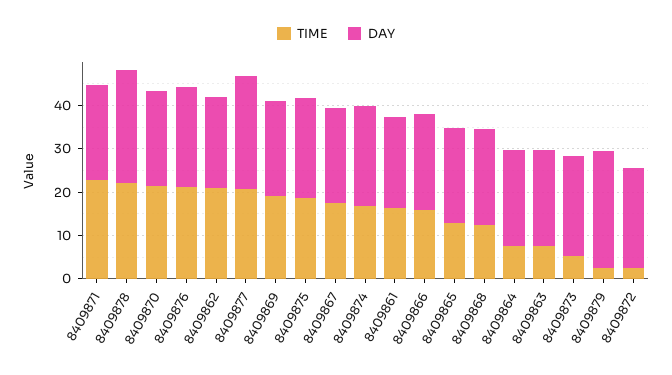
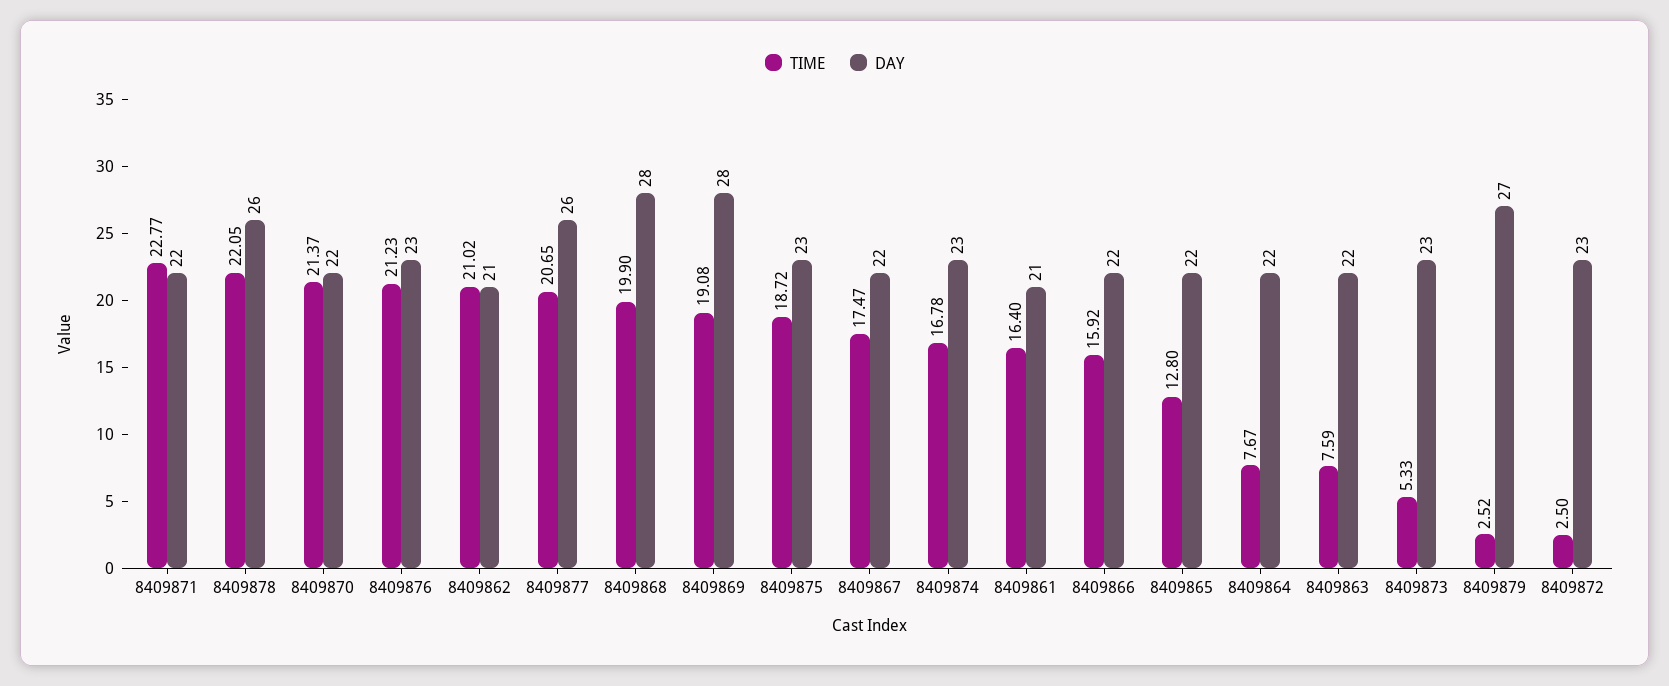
  {
    "TIME": {
      "8409871": 22.77,
      "8409878": 22.05,
      "8409870": 21.37,
      "8409876": 21.23,
      "8409862": 21.02,
      "8409877": 20.65,
      "8409869": 19.08,
      "8409875": 18.72,
      "8409867": 17.47,
      "8409874": 16.78,
      "8409861": 16.4,
      "8409866": 15.92,
      "8409865": 12.8,
-     "8409868": 12,
+     "8409868": 19.9,
      "8409864": 7.67,
      "8409863": 7.59,
      "8409873": 5.33,
      "8409879": 2.52,
      "8409872": 2.5
    },
    "DAY": {
      "8409871": 22,
      "8409878": 26,
      "8409870": 22,
      "8409876": 23,
      "8409862": 21,
      "8409877": 26,
-     "8409869": 22,
+     "8409869": 28,
      "8409875": 23,
      "8409867": 22,
      "8409874": 23,
      "8409861": 21,
      "8409866": 22,
      "8409865": 22,
-     "8409868": 22,
+     "8409868": 28,
      "8409864": 22,
      "8409863": 22,
      "8409873": 23,
      "8409879": 27,
      "8409872": 23
    }
  }

